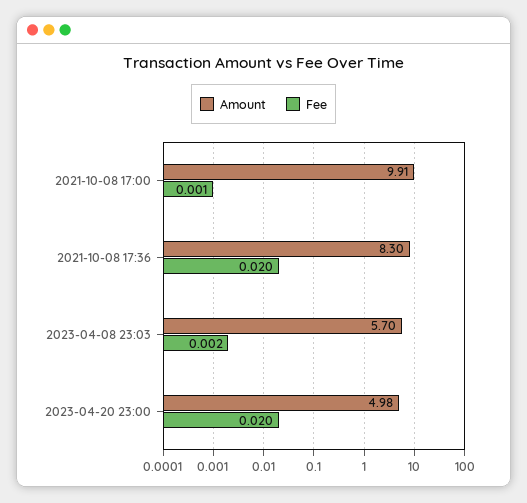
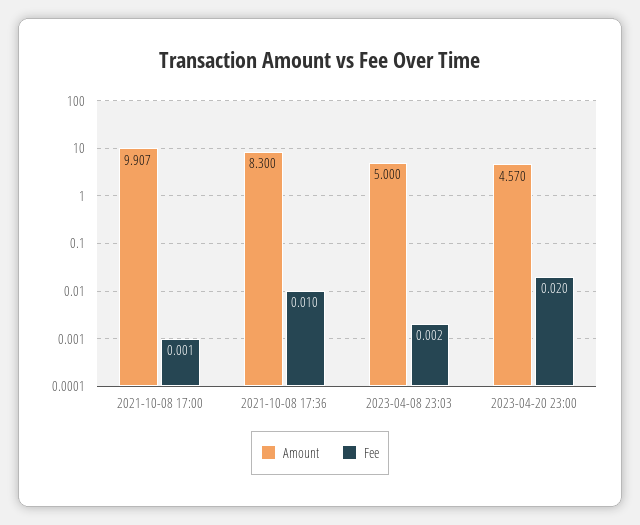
  {
    "Amount": {
      "2021-10-08 17:00": 9.907,
      "2021-10-08 17:36": 8.3,
-     "2023-04-08 23:03": 5.7,
+     "2023-04-08 23:03": 5,
-     "2023-04-20 23:00": 4.98
+     "2023-04-20 23:00": 4.57
    },
    "Fee": {
      "2021-10-08 17:00": 0.001,
-     "2021-10-08 17:36": 0.02,
+     "2021-10-08 17:36": 0.01,
      "2023-04-08 23:03": 0.002,
      "2023-04-20 23:00": 0.02
    }
  }

